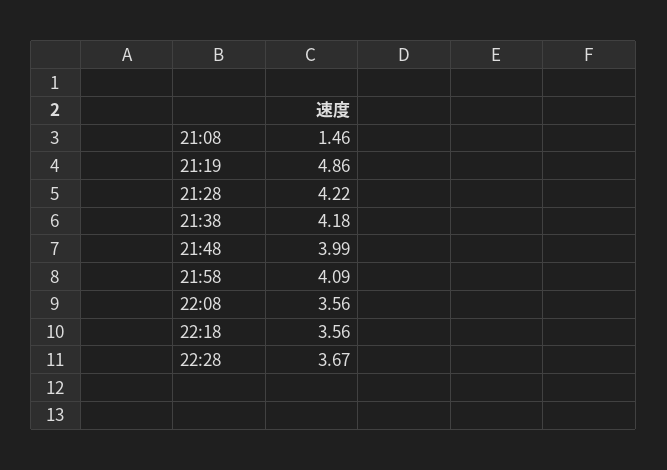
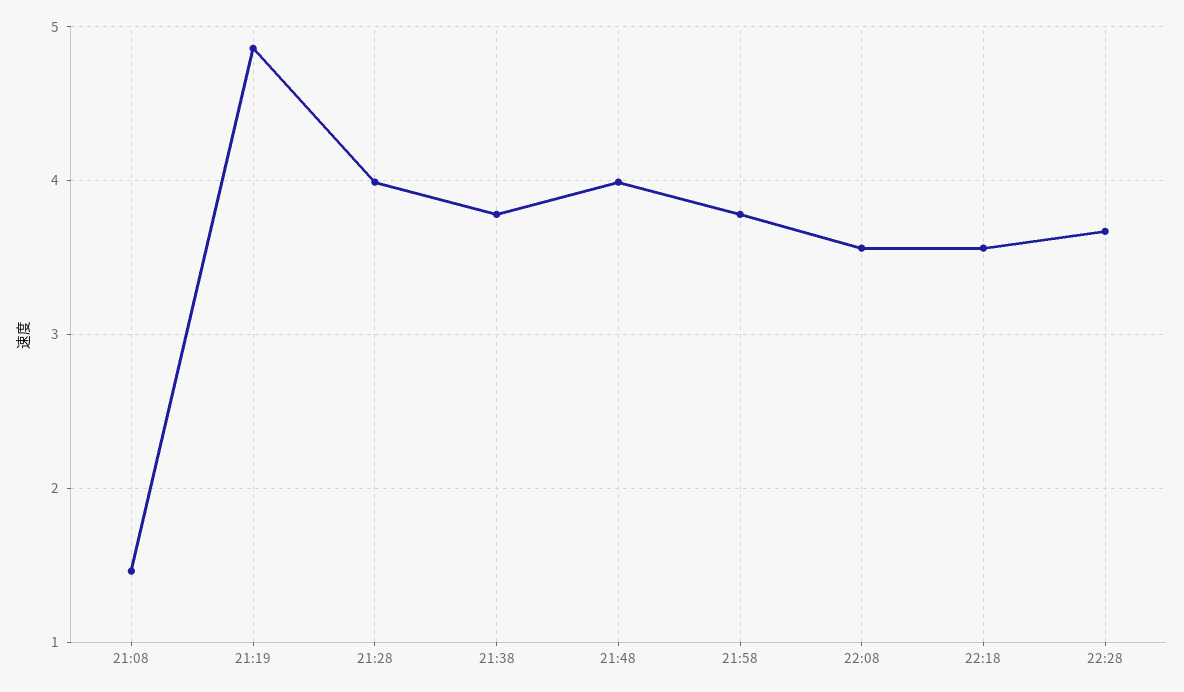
  {
    "21:08": 1.46,
    "21:19": 4.86,
-   "21:28": 4.22,
+   "21:28": 4,
-   "21:38": 4.18,
+   "21:38": 3.8,
    "21:48": 3.99,
-   "21:58": 4.09,
+   "21:58": 3.8,
    "22:08": 3.56,
    "22:18": 3.56,
    "22:28": 3.67
  }

